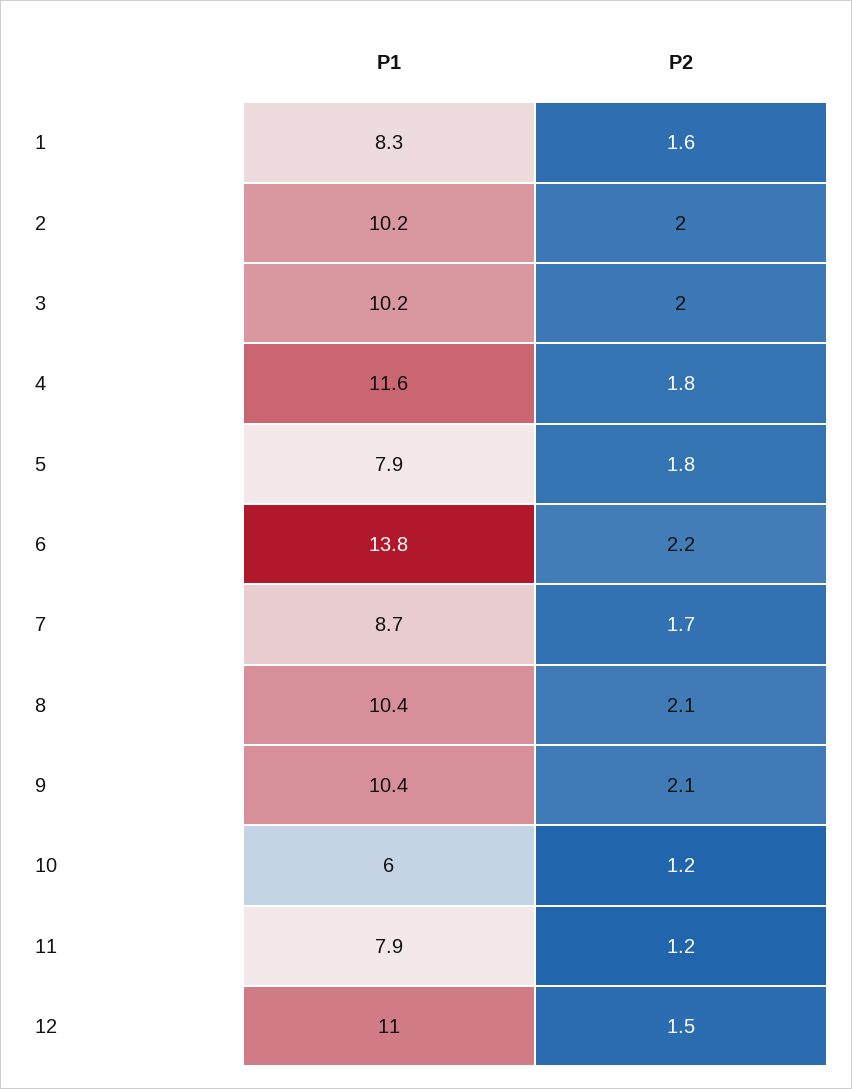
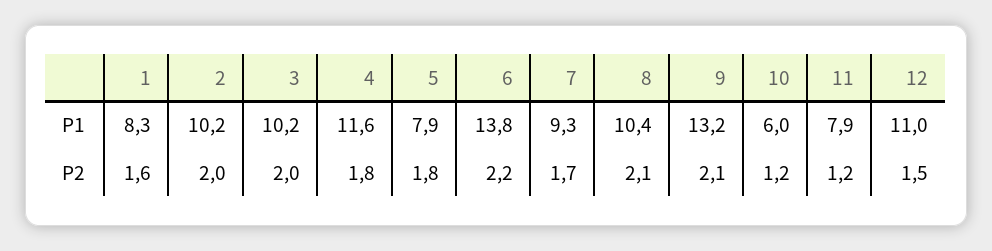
  {
    "P1": {
      "1": 8.3,
      "2": 10.2,
      "3": 10.2,
      "4": 11.6,
      "5": 7.9,
      "6": 13.8,
-     "7": 8.7,
+     "7": 9.3,
      "8": 10.4,
-     "9": 10.4,
+     "9": 13.2,
      "10": 6,
      "11": 7.9,
      "12": 11
    },
    "P2": {
      "1": 1.6,
      "2": 2,
      "3": 2,
      "4": 1.8,
      "5": 1.8,
      "6": 2.2,
      "7": 1.7,
      "8": 2.1,
      "9": 2.1,
      "10": 1.2,
      "11": 1.2,
      "12": 1.5
    }
  }

